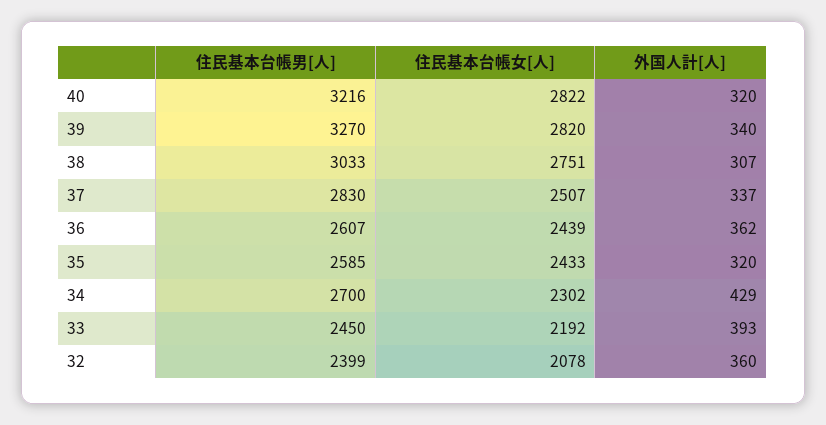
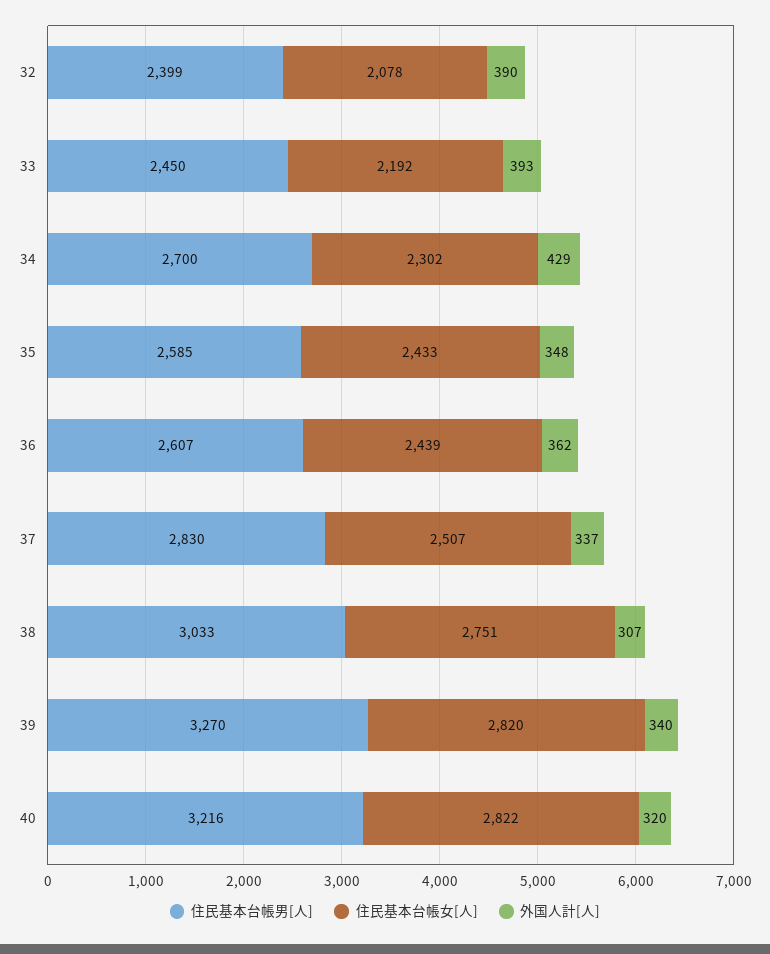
  {
    "住民基本台帳男[人]": {
      "40": 3216,
      "39": 3270,
      "38": 3033,
      "37": 2830,
      "36": 2607,
      "35": 2585,
      "34": 2700,
      "33": 2450,
      "32": 2399
    },
    "住民基本台帳女[人]": {
      "40": 2822,
      "39": 2820,
      "38": 2751,
      "37": 2507,
      "36": 2439,
      "35": 2433,
      "34": 2302,
      "33": 2192,
      "32": 2078
    },
    "外国人計[人]": {
      "40": 320,
      "39": 340,
      "38": 307,
      "37": 337,
      "36": 362,
-     "35": 320,
+     "35": 348,
      "34": 429,
      "33": 393,
-     "32": 360
+     "32": 390
    }
  }

